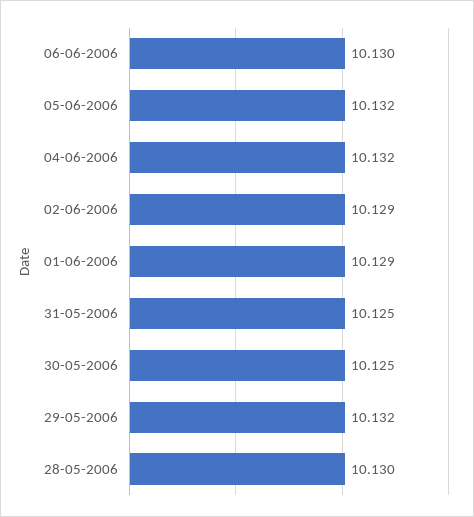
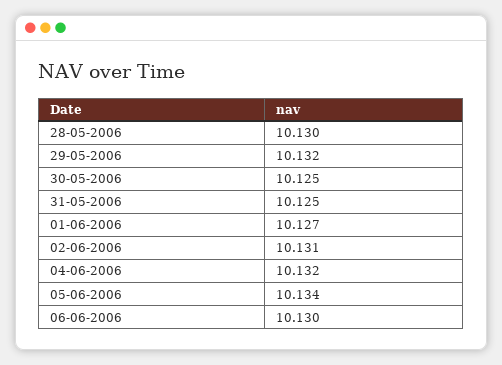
  {
    "06-06-2006": 10.13,
-   "05-06-2006": 10.132,
+   "05-06-2006": 10.134,
    "04-06-2006": 10.132,
-   "02-06-2006": 10.129,
+   "02-06-2006": 10.131,
-   "01-06-2006": 10.129,
+   "01-06-2006": 10.127,
    "31-05-2006": 10.125,
    "30-05-2006": 10.125,
    "29-05-2006": 10.132,
    "28-05-2006": 10.13
  }

